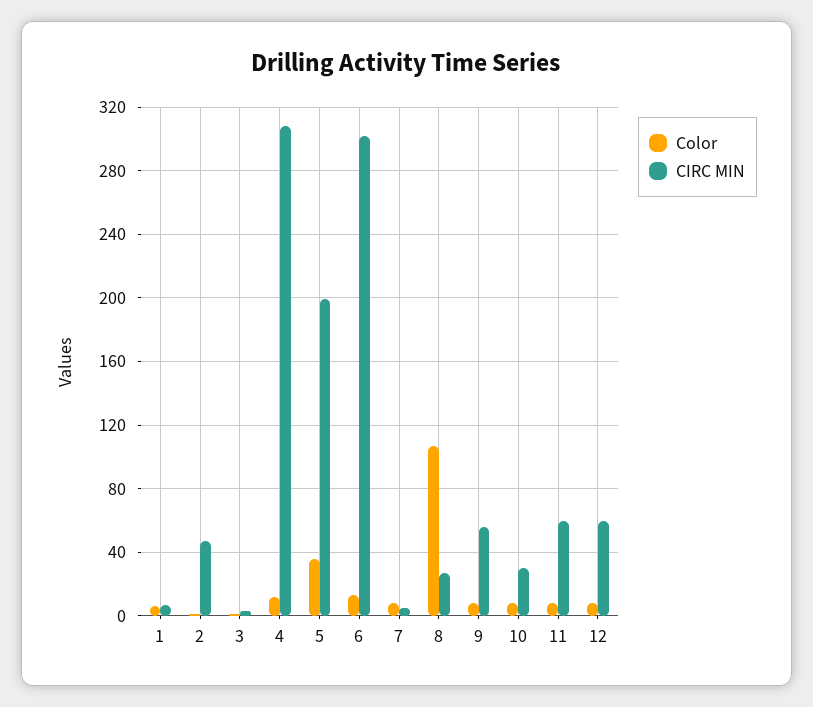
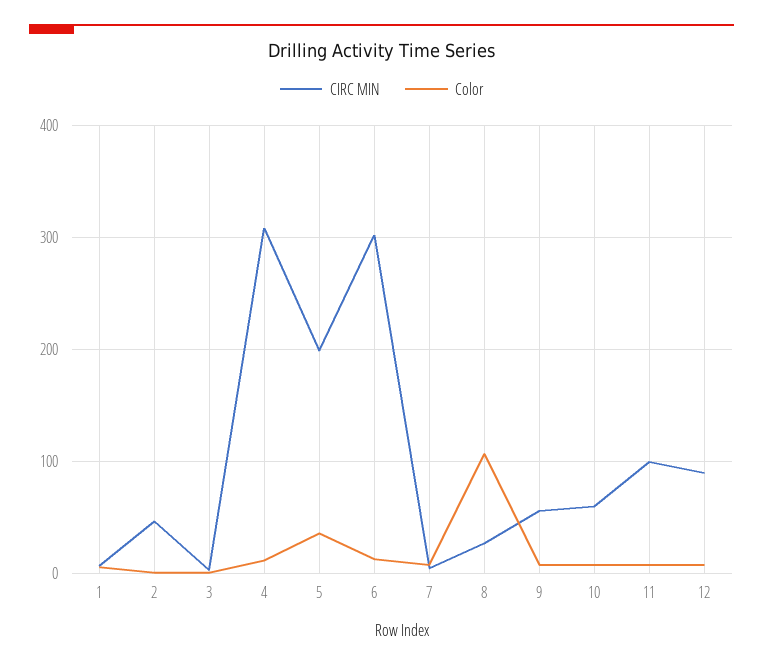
  {
    "Color": {
      "1": 5,
      "2": 0,
      "3": 0,
      "4": 10,
      "5": 35,
      "6": 15,
      "7": 10,
      "8": 105,
      "9": 10,
      "10": 10,
      "11": 10,
      "12": 10
    },
    "CIRC MIN": {
      "1": 5,
      "2": 45,
      "3": 5,
      "4": 310,
      "5": 200,
      "6": 300,
      "7": 5,
      "8": 25,
      "9": 55,
-     "10": 30,
+     "10": 60,
-     "11": 60,
+     "11": 100,
-     "12": 60
+     "12": 90
    }
  }

